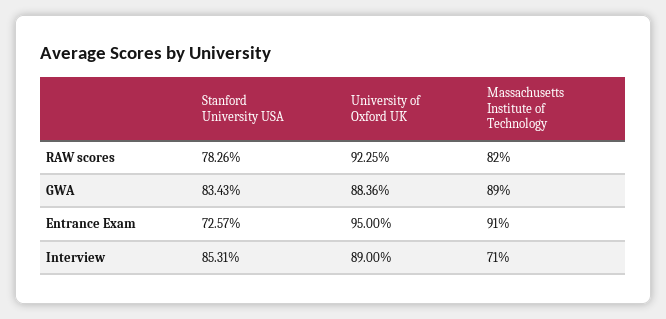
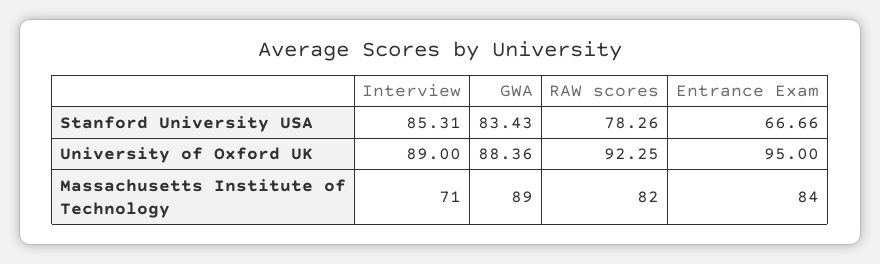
  {
    "Stanford University USA": {
      "RAW scores": 78.26,
      "GWA": 83.43,
-     "Entrance Exam": 72.57,
+     "Entrance Exam": 66.66,
      "Interview": 85.31
    },
    "University of Oxford UK": {
      "RAW scores": 92.25,
      "GWA": 88.36,
      "Entrance Exam": 95,
      "Interview": 89
    },
    "Massachusetts Institute of Technology": {
      "RAW scores": 82,
      "GWA": 89,
-     "Entrance Exam": 91,
+     "Entrance Exam": 84,
      "Interview": 71
    }
  }

